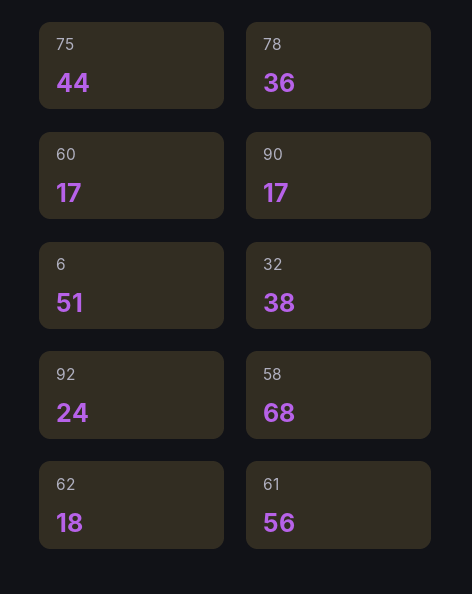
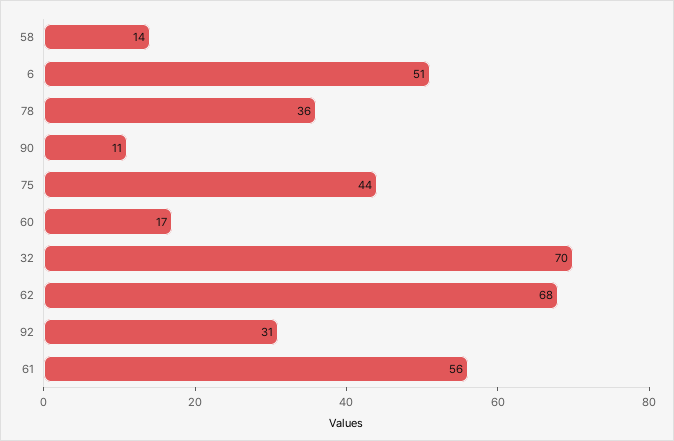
  {
    "75": 44,
    "78": 36,
    "60": 17,
-   "90": 17,
+   "90": 11,
    "6": 51,
-   "32": 38,
+   "32": 70,
-   "92": 24,
+   "92": 31,
-   "58": 68,
+   "58": 14,
-   "62": 18,
+   "62": 68,
    "61": 56
  }

